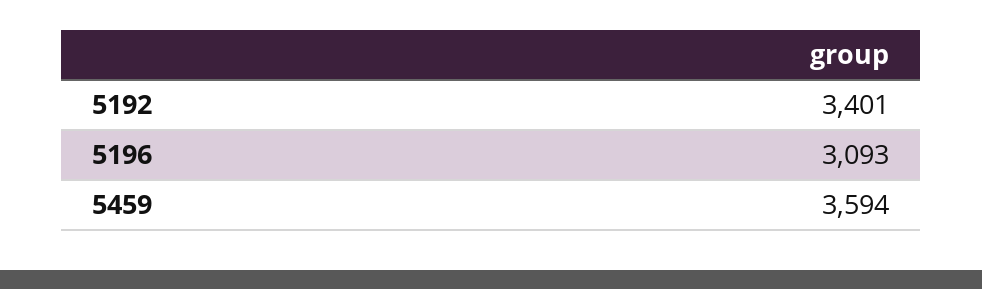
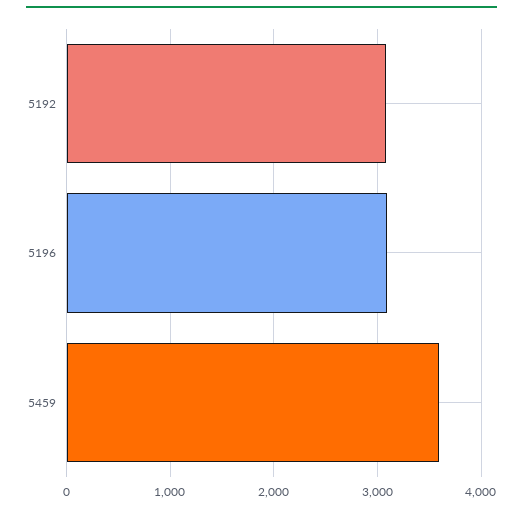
  {
-   "5192": 3401,
+   "5192": 3100,
    "5196": 3093,
    "5459": 3594
  }

